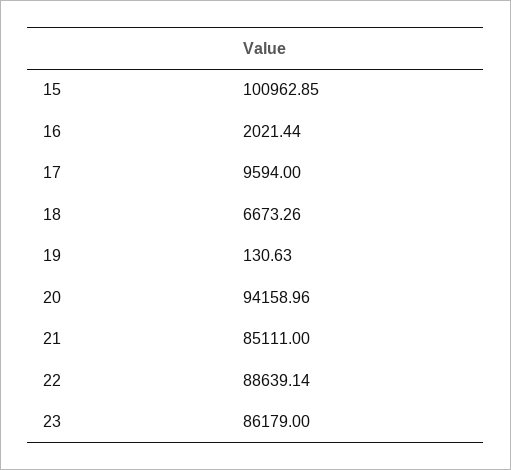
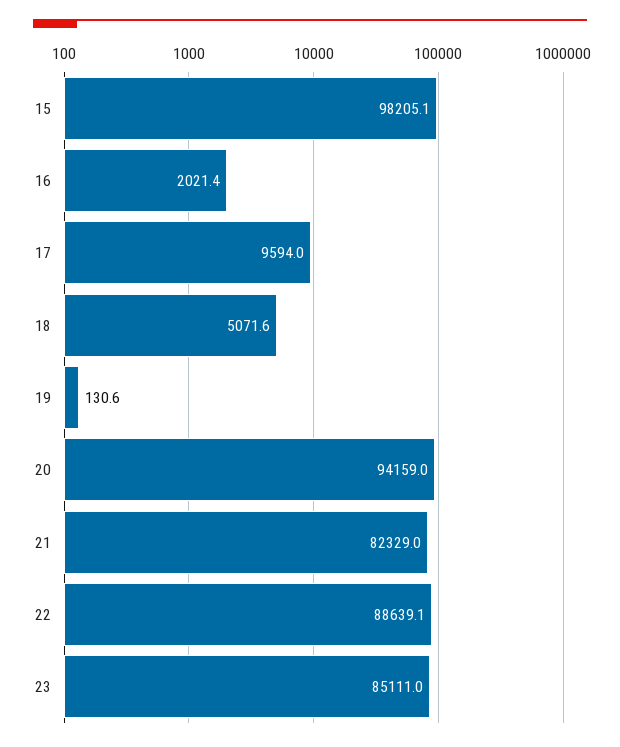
  {
-   "15": 100962.85,
+   "15": 98205.1,
    "16": 2021.44,
    "17": 9594,
-   "18": 6673.26,
+   "18": 5071.6,
    "19": 130.63,
    "20": 94158.96,
-   "21": 85111,
+   "21": 82329,
    "22": 88639.14,
-   "23": 86179
+   "23": 85111
  }

